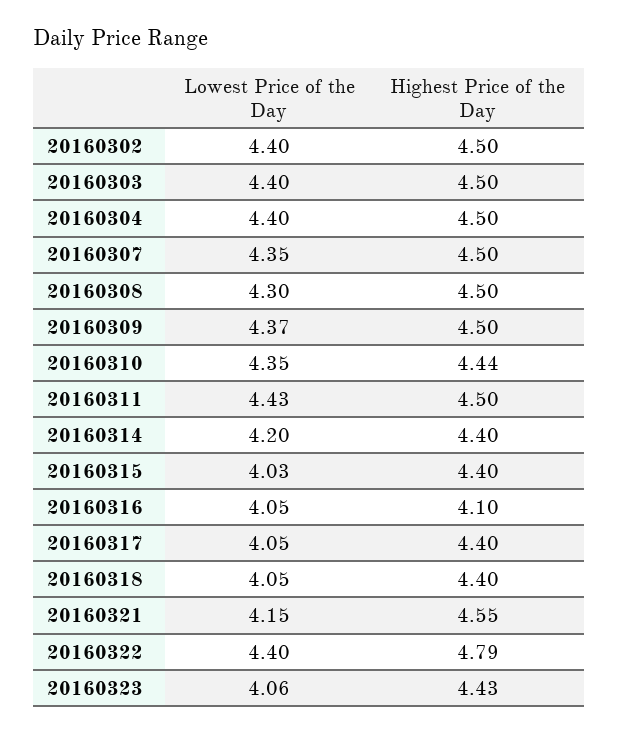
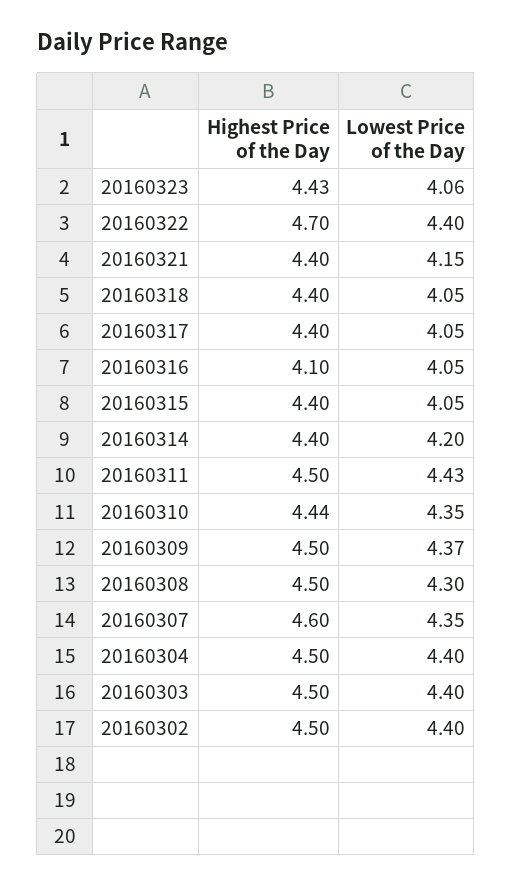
  {
    "Lowest Price of the Day": {
      "20160302": 4.4,
      "20160303": 4.4,
      "20160304": 4.4,
      "20160307": 4.35,
      "20160308": 4.3,
      "20160309": 4.37,
      "20160310": 4.35,
      "20160311": 4.43,
      "20160314": 4.2,
-     "20160315": 4.03,
+     "20160315": 4.05,
      "20160316": 4.05,
      "20160317": 4.05,
      "20160318": 4.05,
      "20160321": 4.15,
      "20160322": 4.4,
      "20160323": 4.06
    },
    "Highest Price of the Day": {
      "20160302": 4.5,
      "20160303": 4.5,
      "20160304": 4.5,
-     "20160307": 4.5,
+     "20160307": 4.6,
      "20160308": 4.5,
      "20160309": 4.5,
      "20160310": 4.44,
      "20160311": 4.5,
      "20160314": 4.4,
      "20160315": 4.4,
      "20160316": 4.1,
      "20160317": 4.4,
      "20160318": 4.4,
-     "20160321": 4.55,
+     "20160321": 4.4,
-     "20160322": 4.79,
+     "20160322": 4.7,
      "20160323": 4.43
    }
  }

